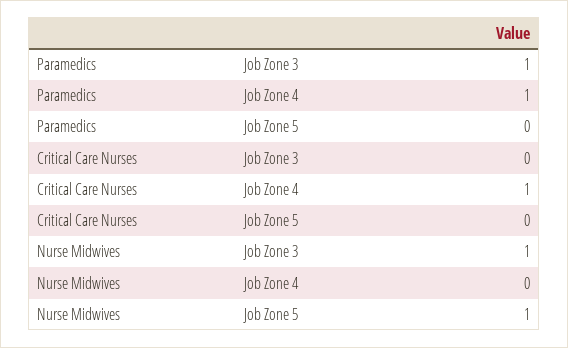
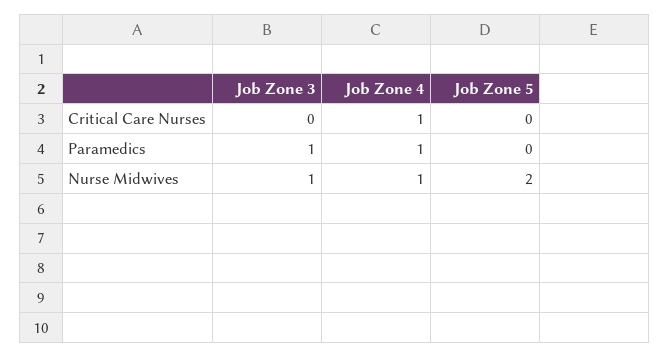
  {
    "Paramedics": {
      "Job Zone 3": 1,
      "Job Zone 4": 1,
      "Job Zone 5": 0
    },
    "Critical Care Nurses": {
      "Job Zone 3": 0,
      "Job Zone 4": 1,
      "Job Zone 5": 0
    },
    "Nurse Midwives": {
      "Job Zone 3": 1,
-     "Job Zone 4": 0,
+     "Job Zone 4": 1,
-     "Job Zone 5": 1
+     "Job Zone 5": 2
    }
  }

